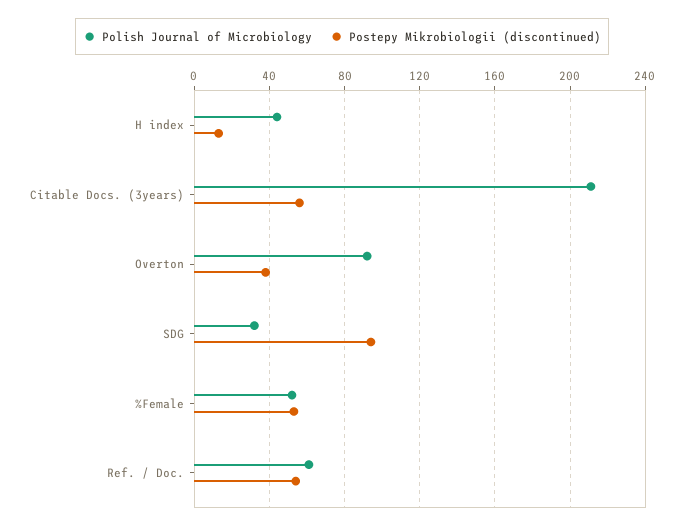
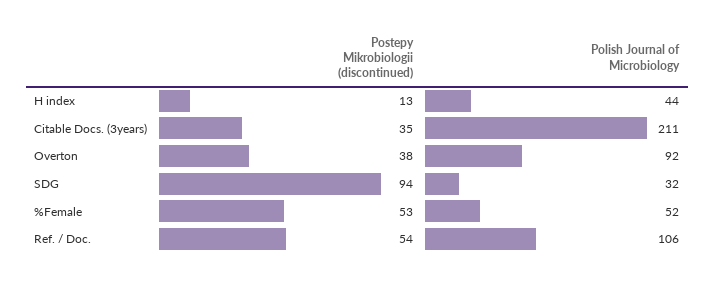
  {
    "Polish Journal of Microbiology": {
      "H index": 44,
      "Citable Docs. (3years)": 211,
      "Overton": 92,
      "SDG": 32,
      "%Female": 52,
-     "Ref. / Doc.": 60
+     "Ref. / Doc.": 106
    },
    "Postepy Mikrobiologii (discontinued)": {
      "H index": 13,
-     "Citable Docs. (3years)": 55,
+     "Citable Docs. (3years)": 35,
      "Overton": 38,
      "SDG": 94,
      "%Female": 53,
      "Ref. / Doc.": 54
    }
  }

